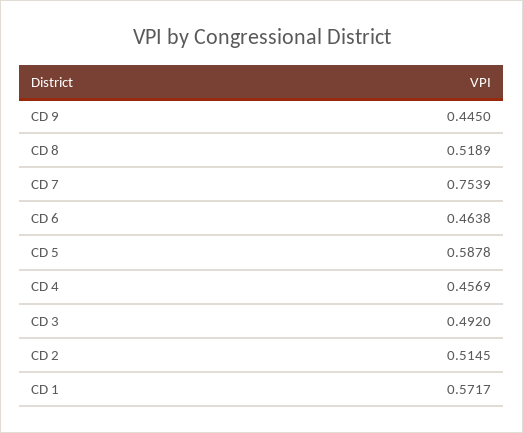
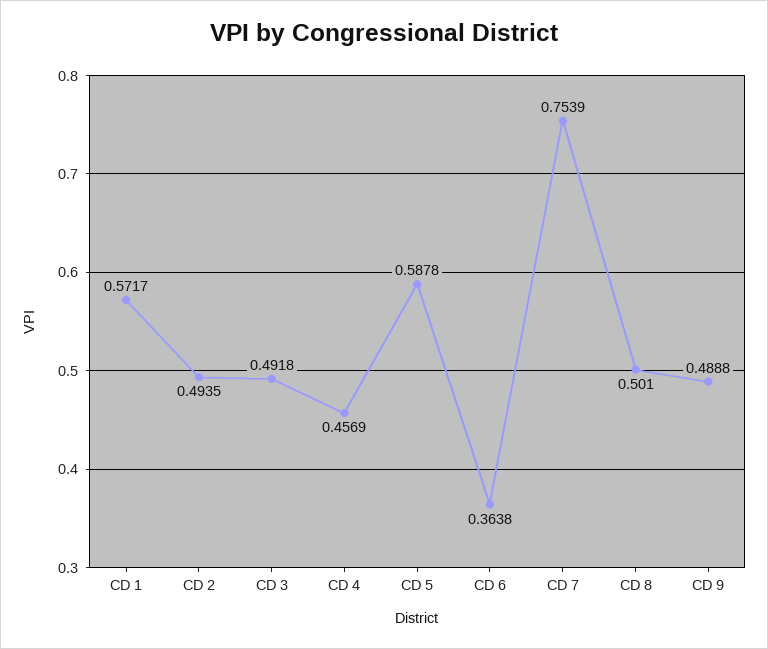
  {
-   "CD 9": 0.445,
+   "CD 9": 0.4888,
-   "CD 8": 0.5189,
+   "CD 8": 0.501,
    "CD 7": 0.7539,
-   "CD 6": 0.4638,
+   "CD 6": 0.3638,
    "CD 5": 0.5878,
    "CD 4": 0.4569,
-   "CD 3": 0.492,
+   "CD 3": 0.4918,
-   "CD 2": 0.5145,
+   "CD 2": 0.4935,
    "CD 1": 0.5717
  }

